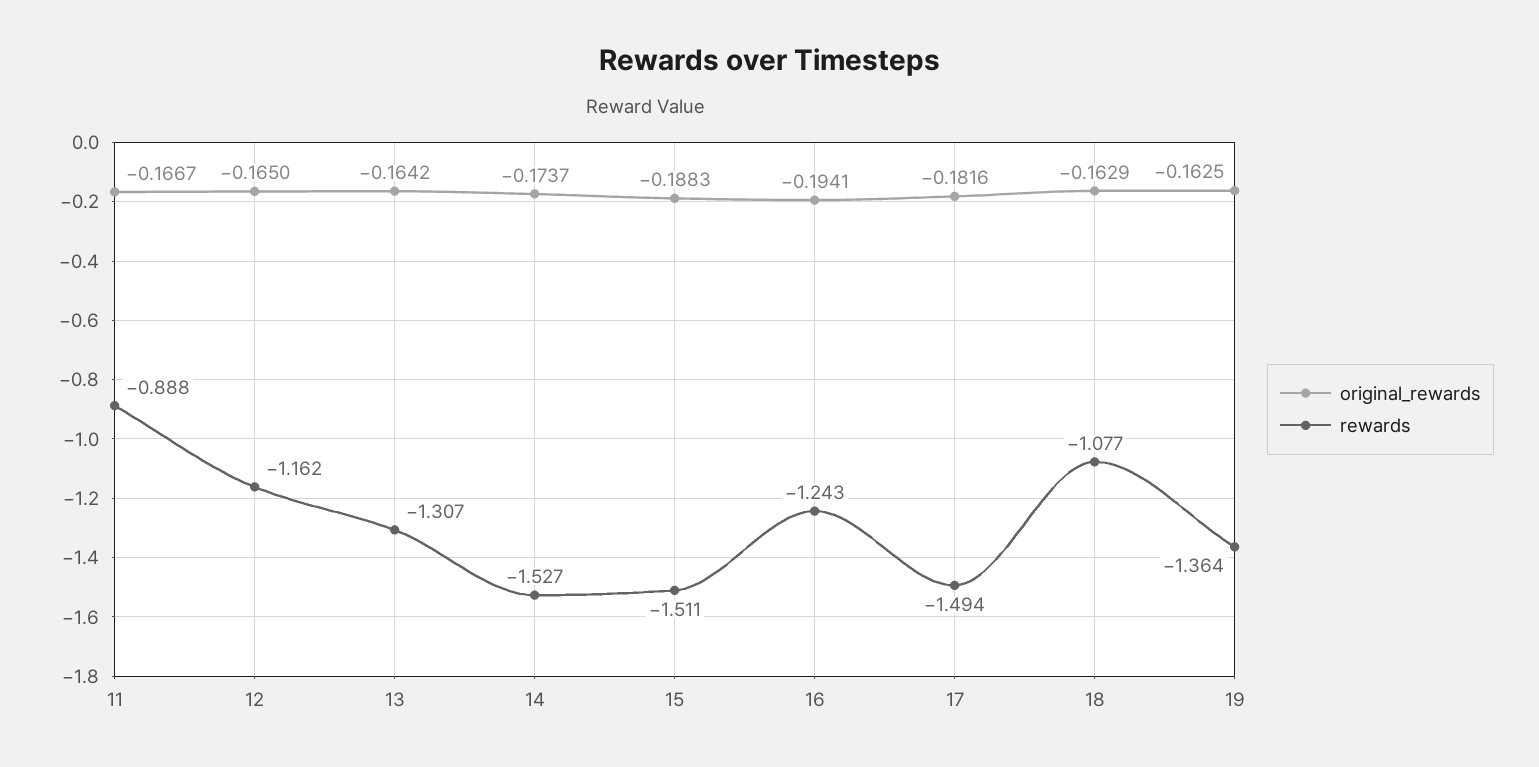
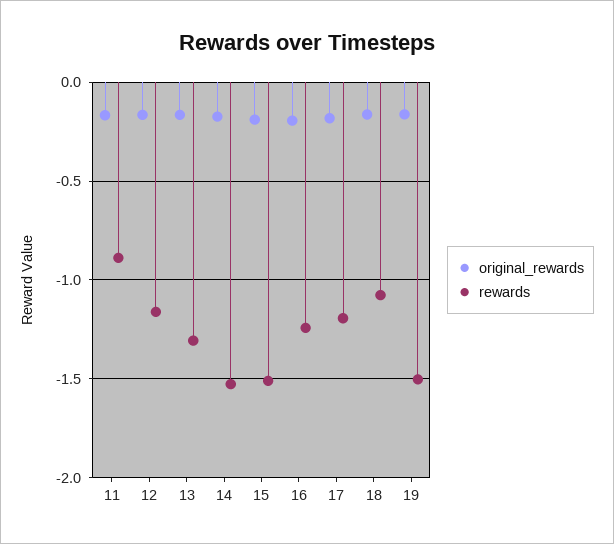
  {
    "original_rewards": {
      "11": -0.1667,
      "12": -0.165,
      "13": -0.1642,
      "14": -0.1737,
      "15": -0.1883,
      "16": -0.1941,
      "17": -0.1816,
      "18": -0.1629,
      "19": -0.1625
    },
    "rewards": {
      "11": -0.888,
      "12": -1.162,
      "13": -1.307,
      "14": -1.527,
      "15": -1.511,
      "16": -1.243,
-     "17": -1.494,
+     "17": -1.2,
      "18": -1.077,
-     "19": -1.364
+     "19": -1.5
    }
  }

